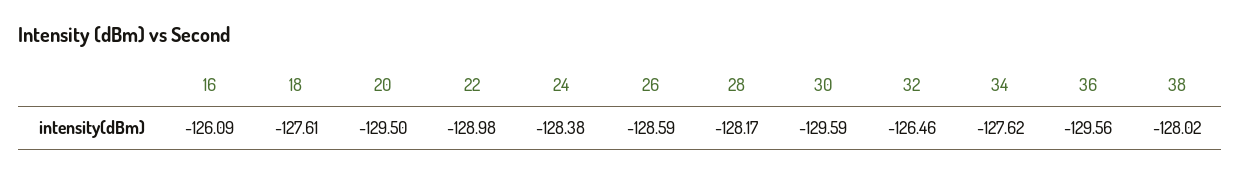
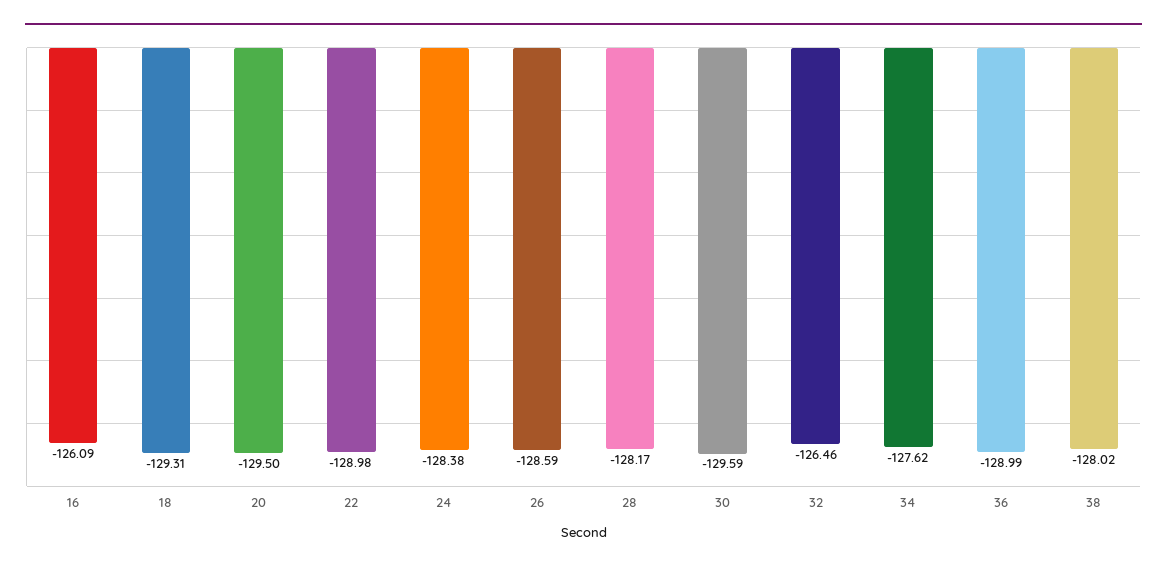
  {
    "16": -126.09,
-   "18": -127.61,
+   "18": -129.31,
    "20": -129.5,
    "22": -128.98,
    "24": -128.38,
    "26": -128.59,
    "28": -128.17,
    "30": -129.59,
    "32": -126.46,
    "34": -127.62,
-   "36": -129.56,
+   "36": -128.99,
    "38": -128.02
  }

